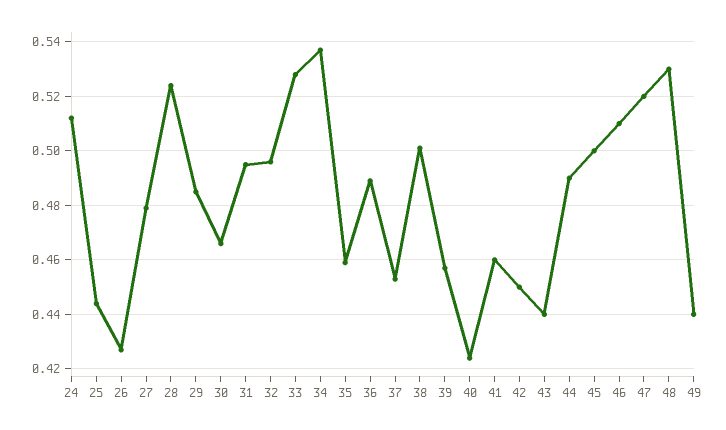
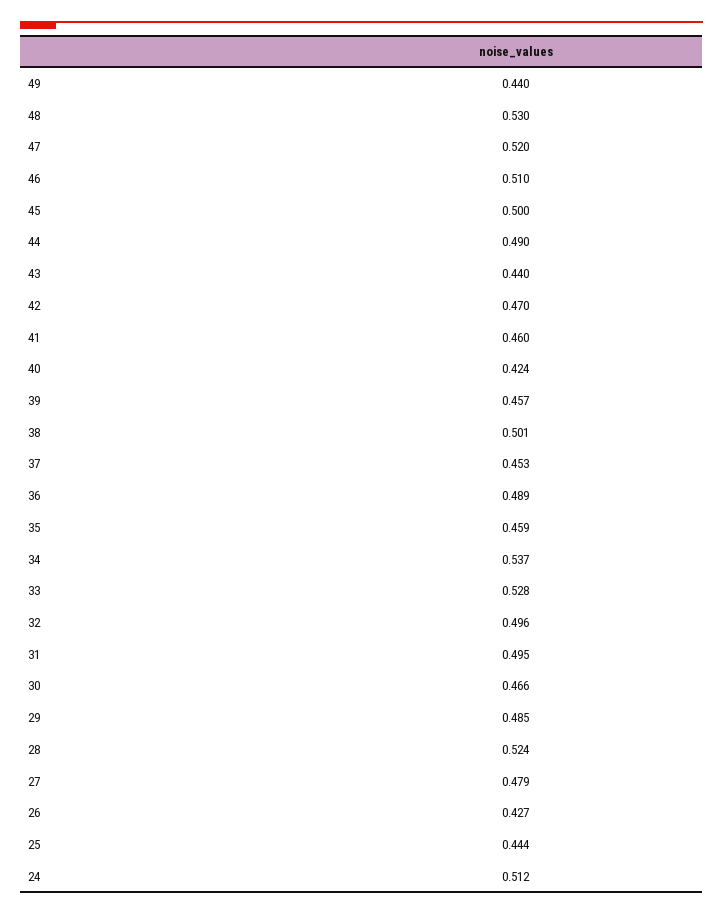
  {
    "24": 0.512,
    "25": 0.444,
    "26": 0.427,
    "27": 0.479,
    "28": 0.524,
    "29": 0.485,
    "30": 0.466,
    "31": 0.495,
    "32": 0.496,
    "33": 0.528,
    "34": 0.537,
    "35": 0.459,
    "36": 0.489,
    "37": 0.453,
    "38": 0.501,
    "39": 0.457,
    "40": 0.424,
    "41": 0.46,
-   "42": 0.45,
+   "42": 0.47,
    "43": 0.44,
    "44": 0.49,
    "45": 0.5,
    "46": 0.51,
    "47": 0.52,
    "48": 0.53,
    "49": 0.44
  }

